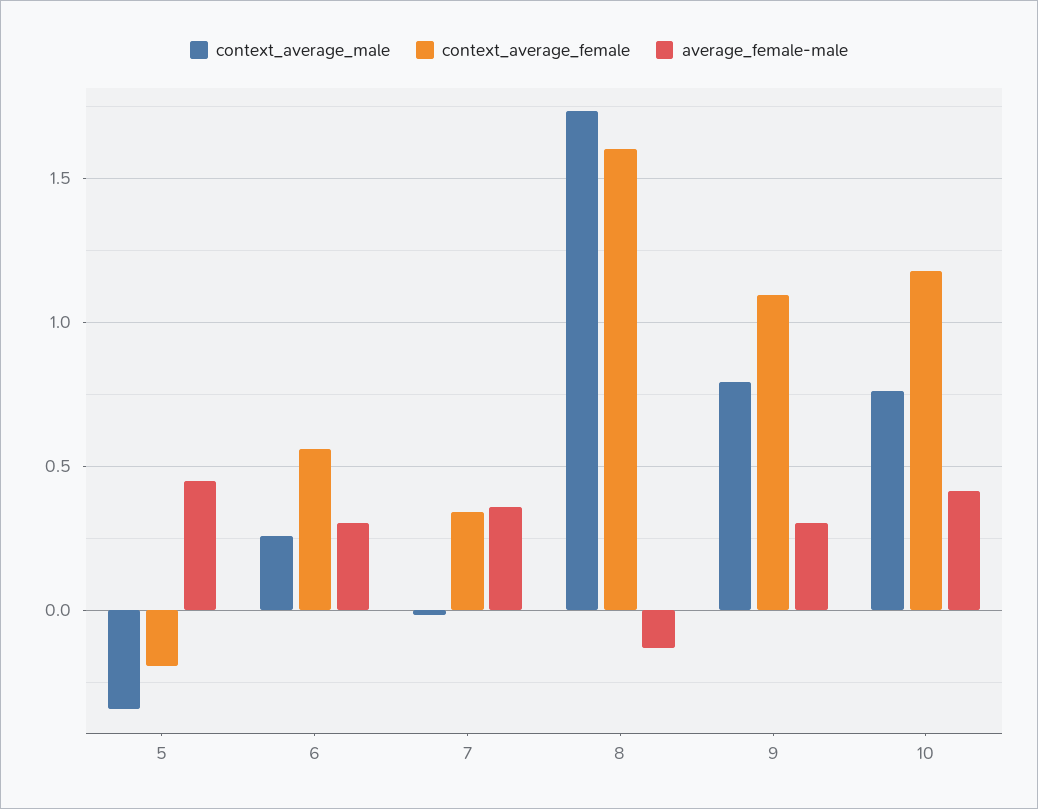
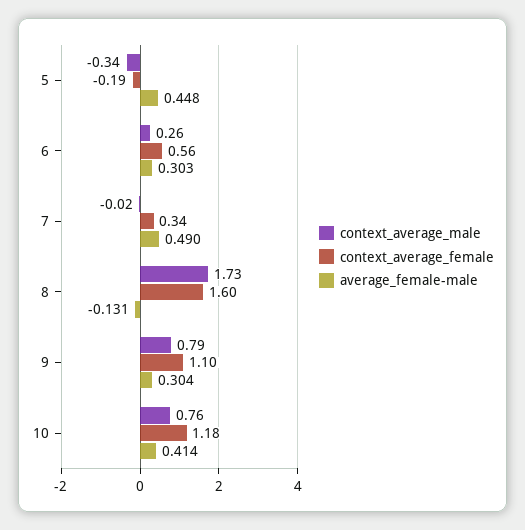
  {
    "context_average_male": {
      "5": -0.34,
      "6": 0.26,
      "7": -0.02,
      "8": 1.73,
      "9": 0.79,
      "10": 0.76
    },
    "context_average_female": {
      "5": -0.19,
      "6": 0.56,
      "7": 0.34,
      "8": 1.6,
      "9": 1.1,
      "10": 1.18
    },
    "average_female-male": {
      "5": 0.448,
      "6": 0.303,
-     "7": 0.35,
+     "7": 0.49,
      "8": -0.131,
      "9": 0.304,
      "10": 0.414
    }
  }

